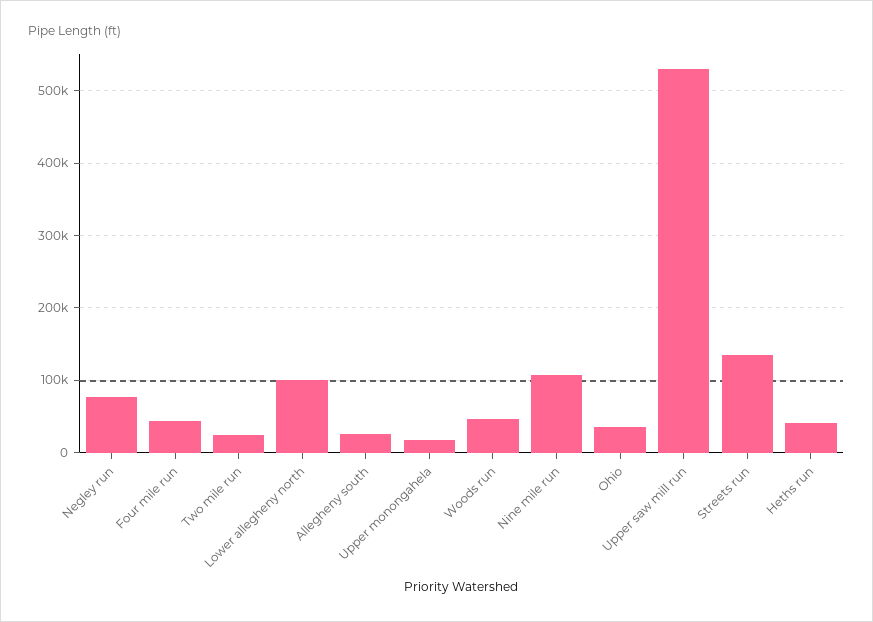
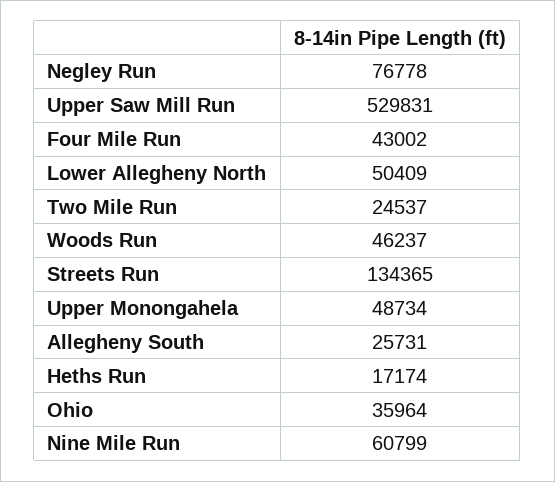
  {
    "Negley run": 76778,
    "Four mile run": 43002,
    "Two mile run": 24537,
-   "Lower allegheny north": 100000,
+   "Lower allegheny north": 50409,
    "Allegheny south": 25731,
-   "Upper monongahela": 20000,
+   "Upper monongahela": 48734,
    "Woods run": 46237,
-   "Nine mile run": 110000,
+   "Nine mile run": 60799,
    "Ohio": 35964,
    "Upper saw mill run": 529831,
    "Streets run": 134365,
-   "Heths run": 40000
+   "Heths run": 17174
  }

